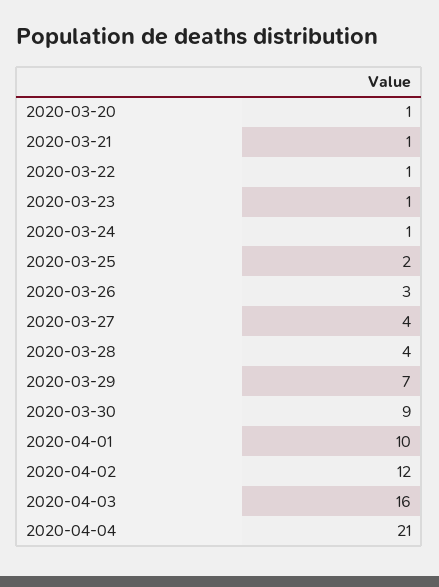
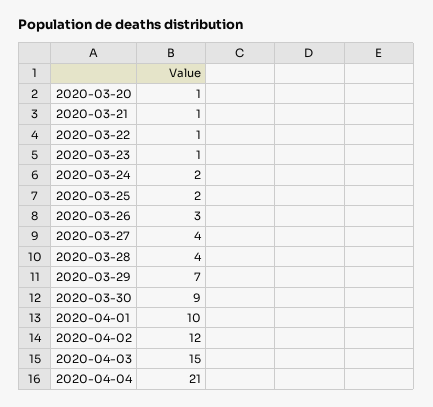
  {
    "2020-03-20": 1,
    "2020-03-21": 1,
    "2020-03-22": 1,
    "2020-03-23": 1,
-   "2020-03-24": 1,
+   "2020-03-24": 2,
    "2020-03-25": 2,
    "2020-03-26": 3,
    "2020-03-27": 4,
    "2020-03-28": 4,
    "2020-03-29": 7,
    "2020-03-30": 9,
    "2020-04-01": 10,
    "2020-04-02": 12,
-   "2020-04-03": 16,
+   "2020-04-03": 15,
    "2020-04-04": 21
  }

